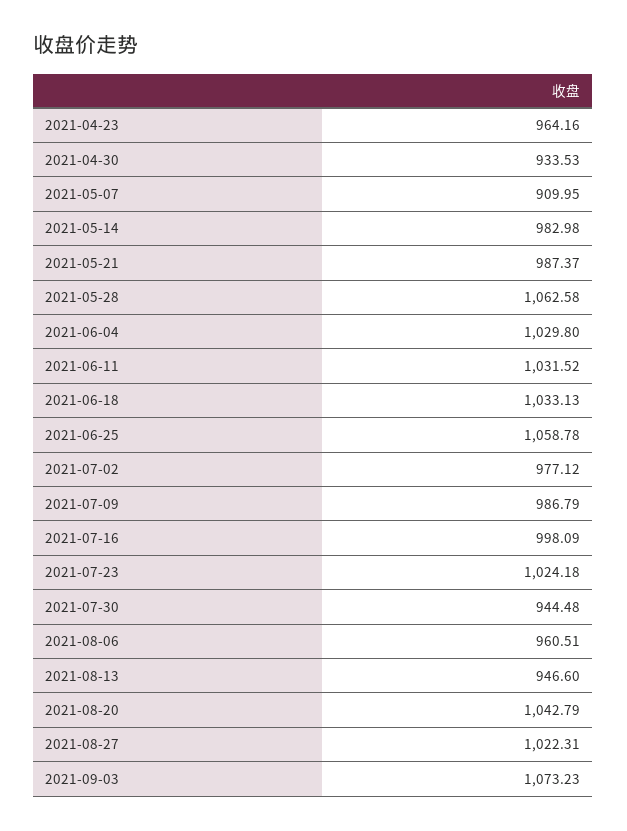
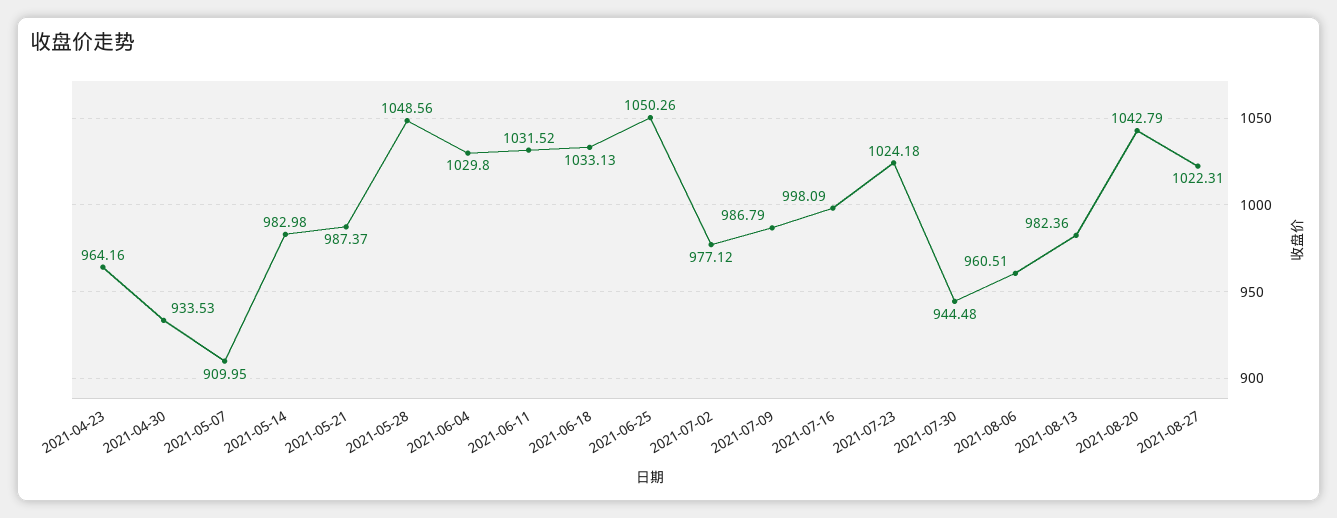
  {
    "2021-04-23": 964.16,
    "2021-04-30": 933.53,
    "2021-05-07": 909.95,
    "2021-05-14": 982.98,
    "2021-05-21": 987.37,
-   "2021-05-28": 1062.58,
+   "2021-05-28": 1048.56,
    "2021-06-04": 1029.8,
    "2021-06-11": 1031.52,
    "2021-06-18": 1033.13,
-   "2021-06-25": 1058.78,
+   "2021-06-25": 1050.26,
    "2021-07-02": 977.12,
    "2021-07-09": 986.79,
    "2021-07-16": 998.09,
    "2021-07-23": 1024.18,
    "2021-07-30": 944.48,
    "2021-08-06": 960.51,
-   "2021-08-13": 946.6,
+   "2021-08-13": 982.36,
    "2021-08-20": 1042.79,
-   "2021-08-27": 1022.31,
+   "2021-08-27": 1022.31
-   "2021-09-03": 1073.23
  }

